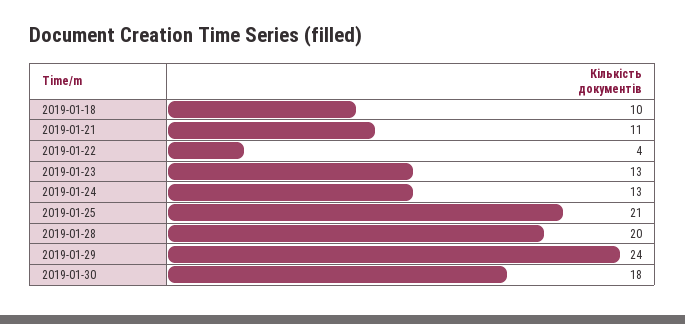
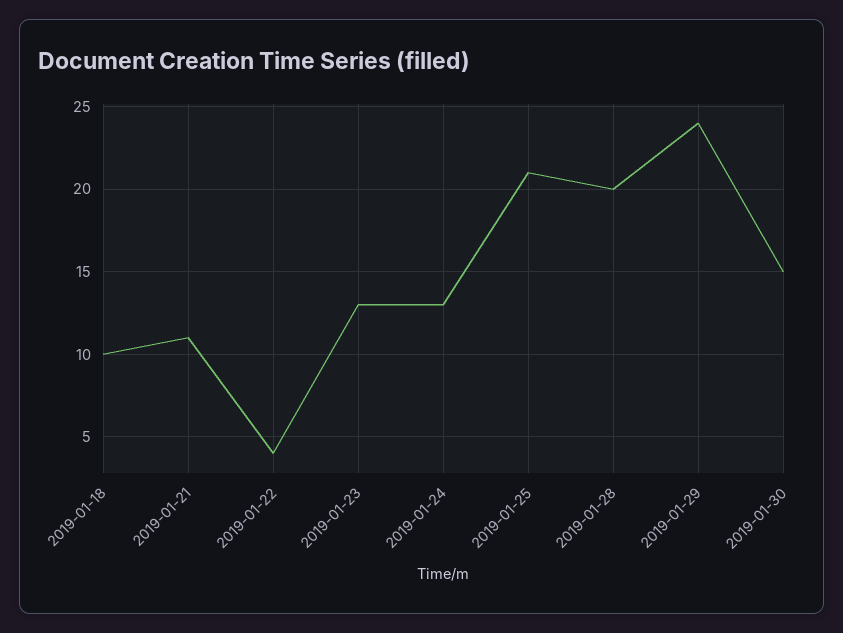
  {
    "2019-01-18": 10,
    "2019-01-21": 11,
    "2019-01-22": 4,
    "2019-01-23": 13,
    "2019-01-24": 13,
    "2019-01-25": 21,
    "2019-01-28": 20,
    "2019-01-29": 24,
-   "2019-01-30": 18
+   "2019-01-30": 15
  }

